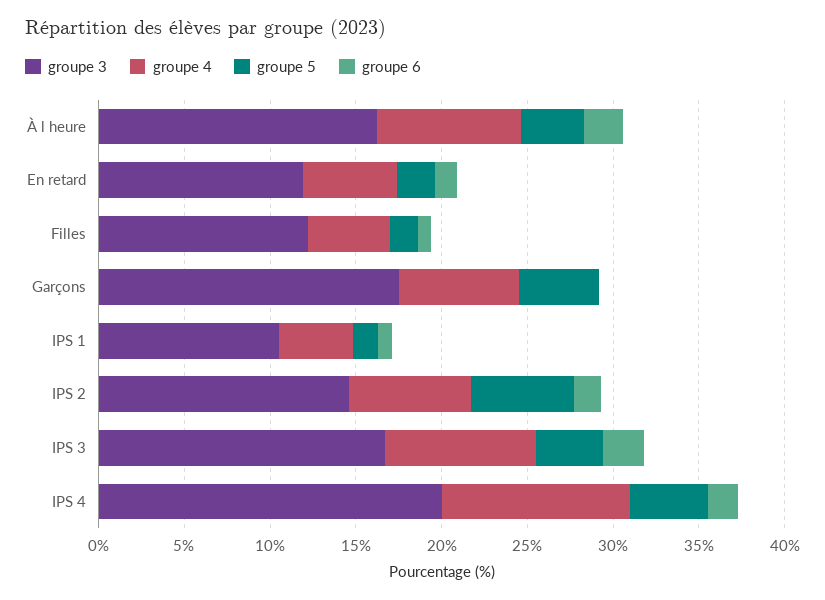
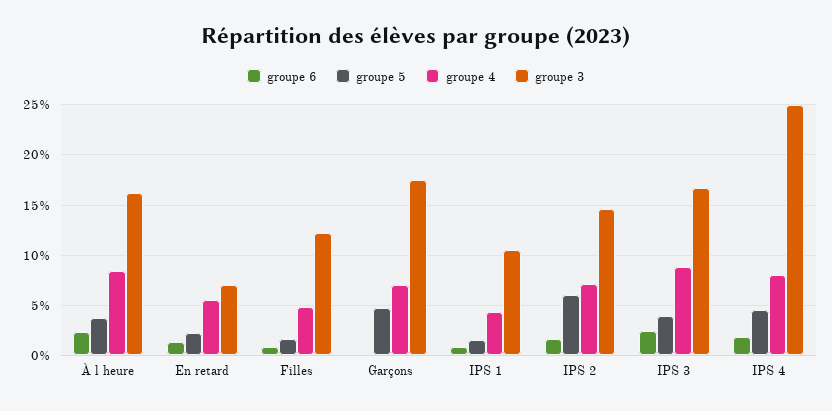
  {
    "groupe 3": {
      "À l heure": 16,
-     "En retard": 12,
+     "En retard": 7,
      "Filles": 12,
      "Garçons": 18,
      "IPS 1": 11,
      "IPS 2": 15,
      "IPS 3": 17,
-     "IPS 4": 20
+     "IPS 4": 25
    },
    "groupe 4": {
      "À l heure": 8,
      "En retard": 6,
      "Filles": 5,
      "Garçons": 7,
      "IPS 1": 4,
      "IPS 2": 7,
      "IPS 3": 9,
-     "IPS 4": 11
+     "IPS 4": 8
    },
    "groupe 5": {
      "À l heure": 4,
      "En retard": 2,
      "Filles": 2,
      "Garçons": 5,
      "IPS 1": 2,
      "IPS 2": 6,
      "IPS 3": 4,
      "IPS 4": 5
    },
    "groupe 6": {
      "À l heure": 2,
      "En retard": 1,
      "Filles": 1,
      "Garçons": 0,
      "IPS 1": 1,
      "IPS 2": 2,
      "IPS 3": 2,
      "IPS 4": 2
    }
  }

